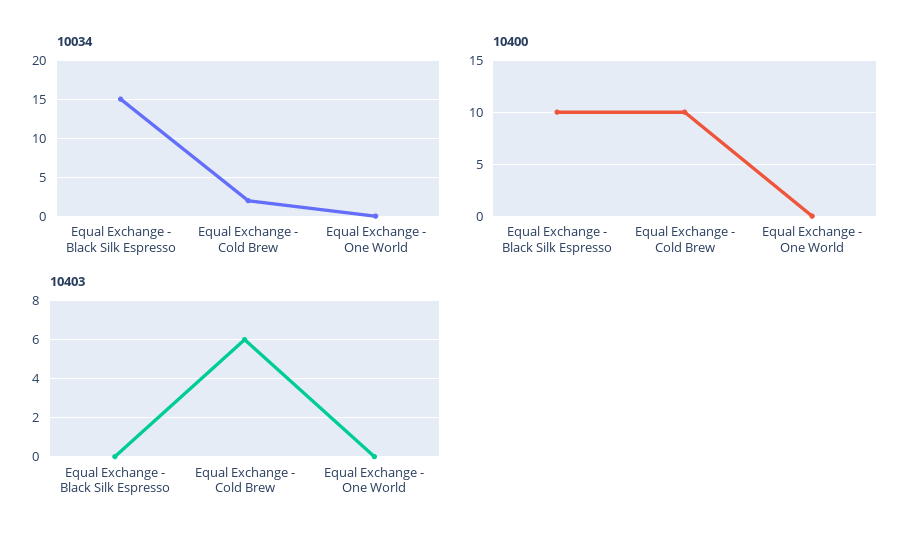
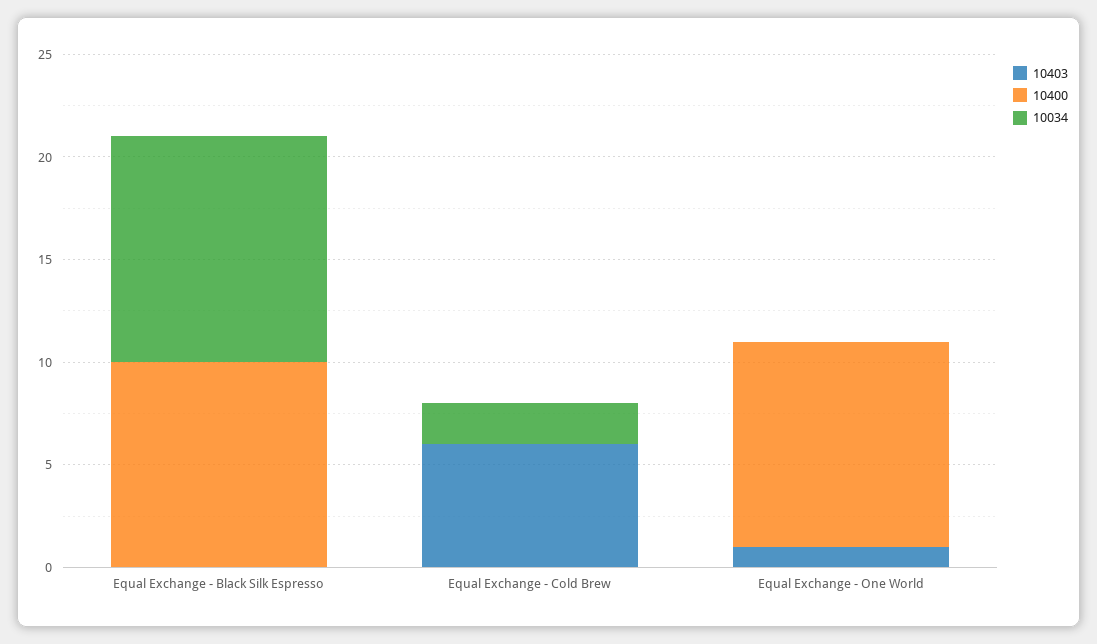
  {
    "10034": {
-     "Equal Exchange - Black Silk Espresso": 15,
+     "Equal Exchange - Black Silk Espresso": 11,
      "Equal Exchange - Cold Brew": 2,
      "Equal Exchange - One World": 0
    },
    "10400": {
      "Equal Exchange - Black Silk Espresso": 10,
-     "Equal Exchange - Cold Brew": 10,
+     "Equal Exchange - Cold Brew": 0,
-     "Equal Exchange - One World": 0
+     "Equal Exchange - One World": 10
    },
    "10403": {
      "Equal Exchange - Black Silk Espresso": 0,
      "Equal Exchange - Cold Brew": 6,
-     "Equal Exchange - One World": 0
+     "Equal Exchange - One World": 1
    }
  }

